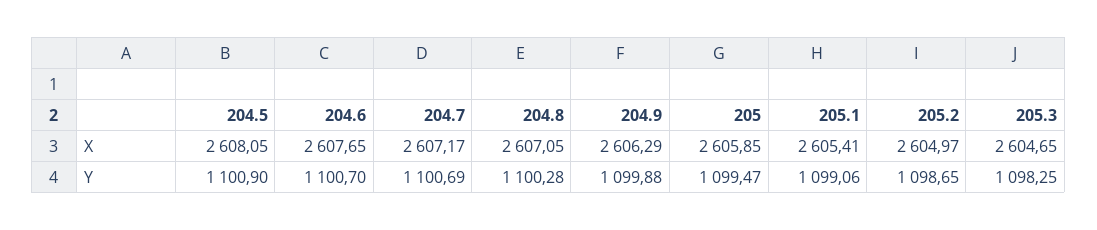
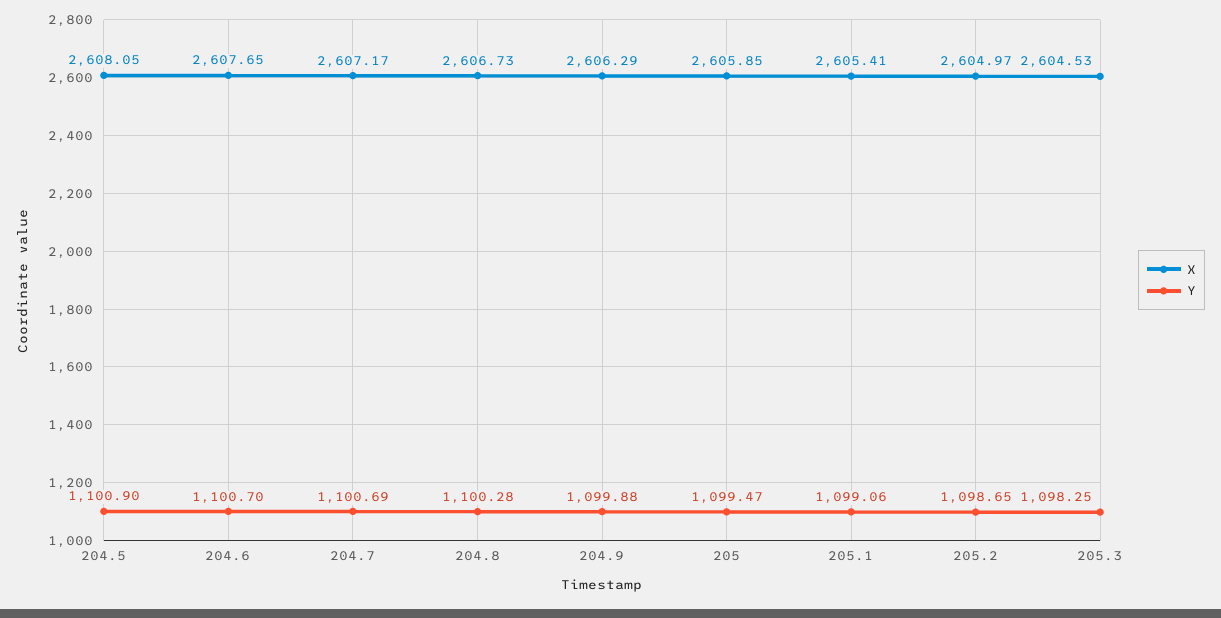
  {
    "X": {
      "204.5": 2608.05,
      "204.6": 2607.65,
      "204.7": 2607.17,
-     "204.8": 2607.05,
+     "204.8": 2606.73,
      "204.9": 2606.29,
      "205": 2605.85,
      "205.1": 2605.41,
      "205.2": 2604.97,
-     "205.3": 2604.65
+     "205.3": 2604.53
    },
    "Y": {
      "204.5": 1100.9,
      "204.6": 1100.7,
      "204.7": 1100.69,
      "204.8": 1100.28,
      "204.9": 1099.88,
      "205": 1099.47,
      "205.1": 1099.06,
      "205.2": 1098.65,
      "205.3": 1098.25
    }
  }

